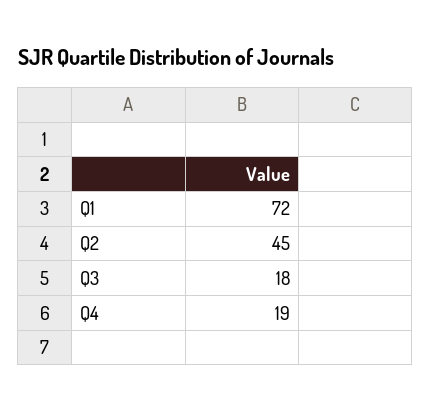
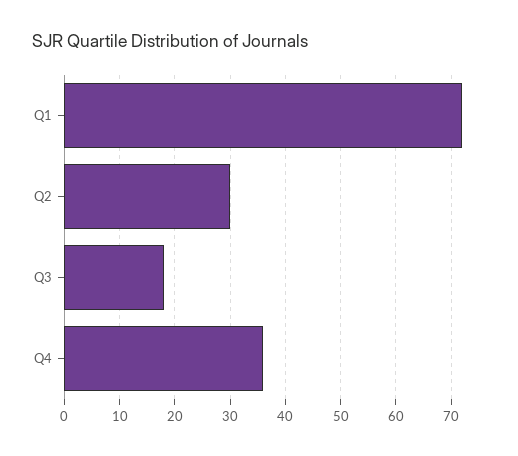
  {
    "Q1": 72,
-   "Q2": 45,
+   "Q2": 30,
    "Q3": 18,
-   "Q4": 19
+   "Q4": 35
  }

